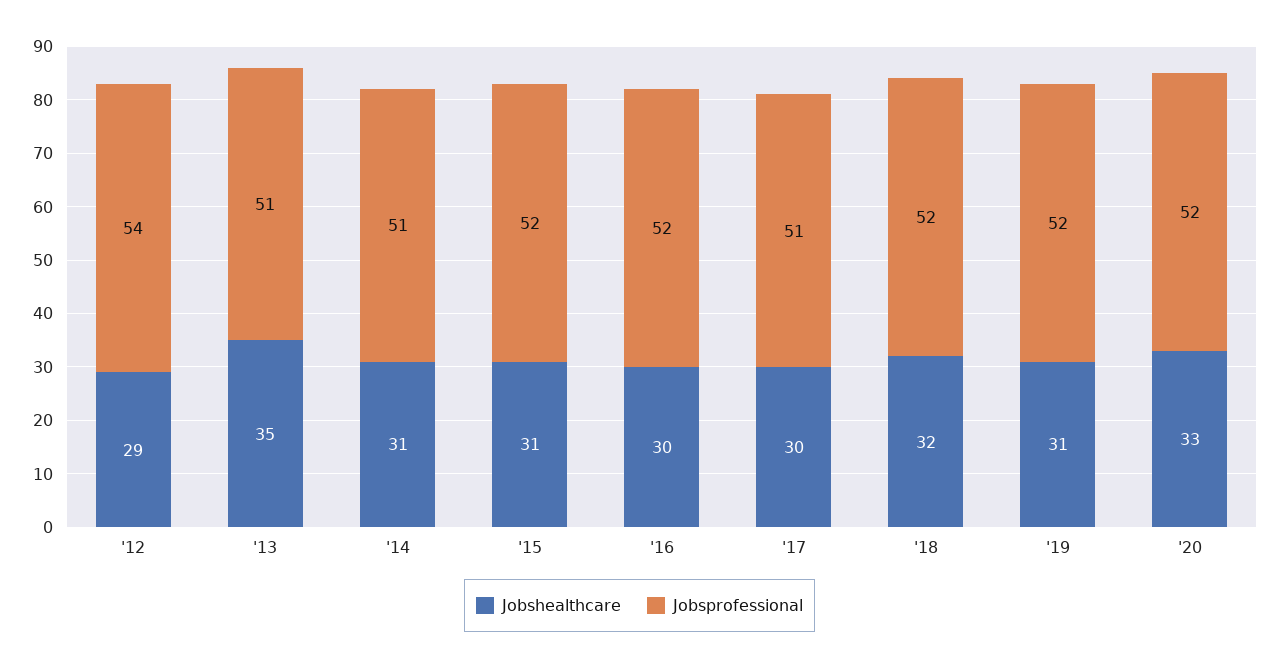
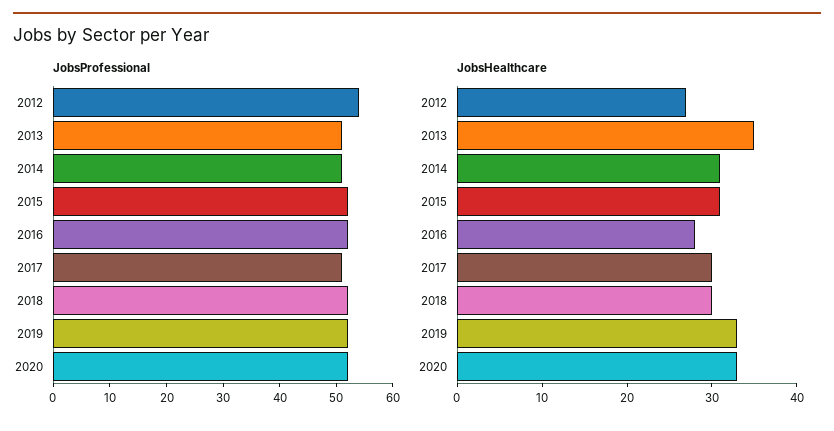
  {
    "Jobshealthcare": {
-     "'12": 29,
+     "'12": 27,
      "'13": 35,
      "'14": 31,
      "'15": 31,
-     "'16": 30,
+     "'16": 28,
      "'17": 30,
-     "'18": 32,
+     "'18": 30,
-     "'19": 31,
+     "'19": 33,
      "'20": 33
    },
    "Jobsprofessional": {
      "'12": 54,
      "'13": 51,
      "'14": 51,
      "'15": 52,
      "'16": 52,
      "'17": 51,
      "'18": 52,
      "'19": 52,
      "'20": 52
    }
  }

